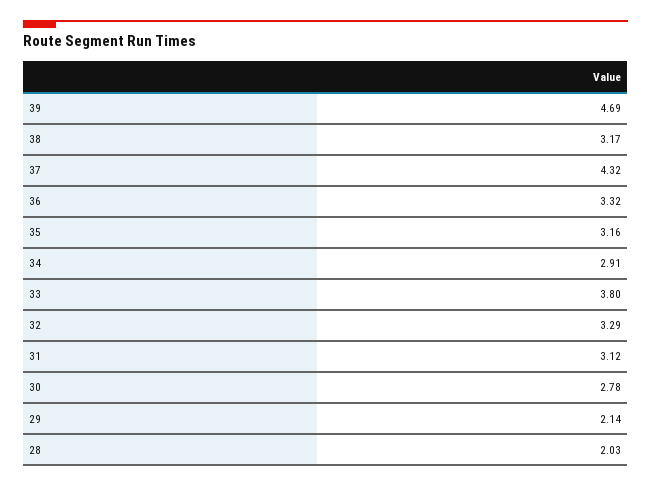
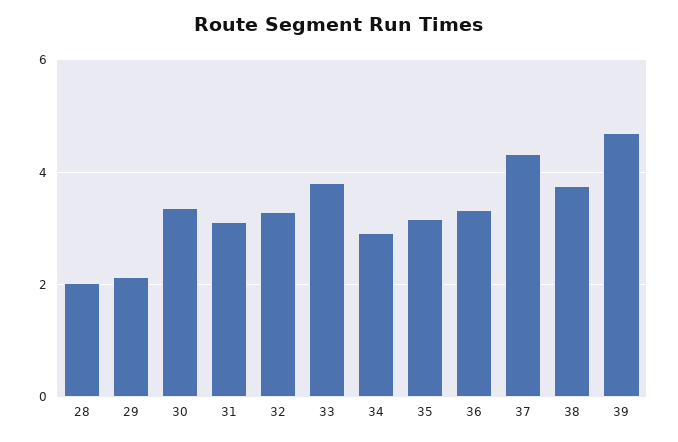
  {
    "39": 4.69,
-   "38": 3.17,
+   "38": 3.8,
    "37": 4.32,
    "36": 3.32,
    "35": 3.16,
    "34": 2.91,
    "33": 3.8,
    "32": 3.29,
    "31": 3.12,
-   "30": 2.78,
+   "30": 3.4,
    "29": 2.14,
    "28": 2.03
  }

